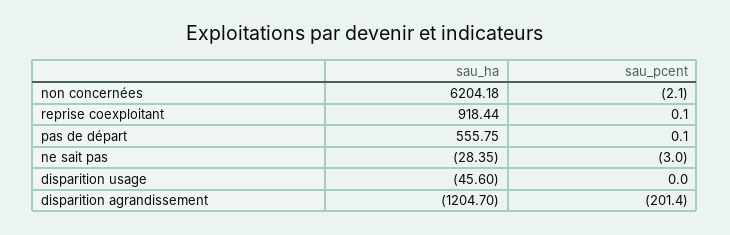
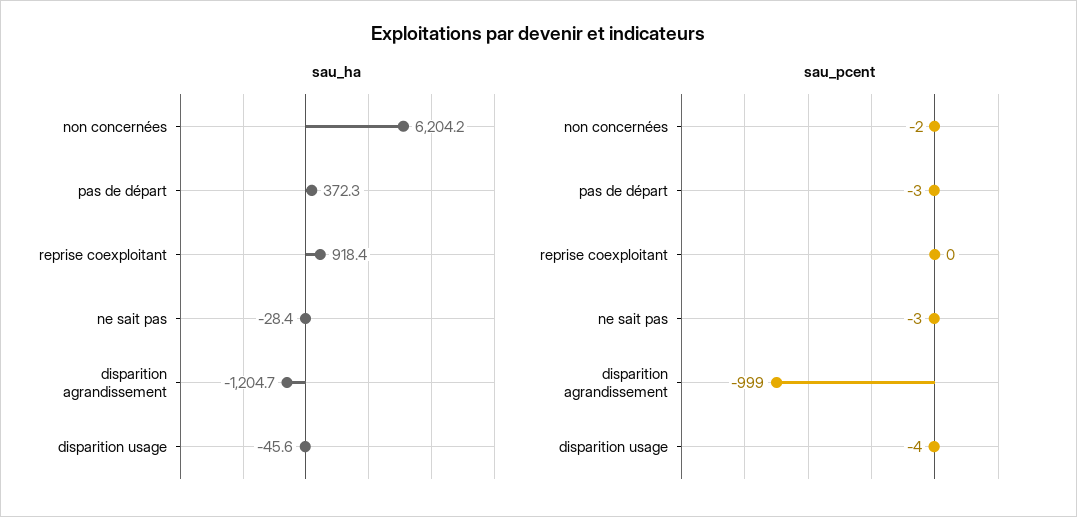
  {
    "sau_ha": {
      "non concernées": 6204.18,
      "reprise coexploitant": 918.44,
-     "pas de départ": 555.75,
+     "pas de départ": 372.3,
      "ne sait pas": -28.35,
      "disparition usage": -45.6,
      "disparition agrandissement": -1204.7
    },
    "sau_pcent": {
      "non concernées": -2.1,
      "reprise coexploitant": 0.1,
-     "pas de départ": 0.1,
+     "pas de départ": -3,
      "ne sait pas": -3,
-     "disparition usage": 0,
+     "disparition usage": -4,
-     "disparition agrandissement": -201.4
+     "disparition agrandissement": -999
    }
  }

